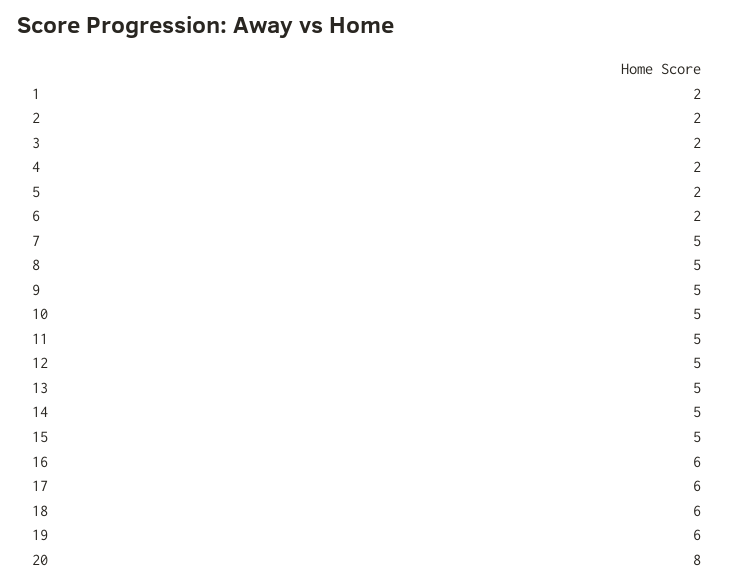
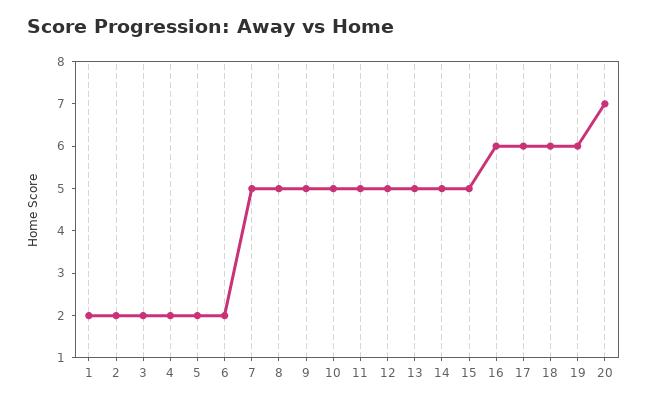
  {
    "1": 2,
    "2": 2,
    "3": 2,
    "4": 2,
    "5": 2,
    "6": 2,
    "7": 5,
    "8": 5,
    "9": 5,
    "10": 5,
    "11": 5,
    "12": 5,
    "13": 5,
    "14": 5,
    "15": 5,
    "16": 6,
    "17": 6,
    "18": 6,
    "19": 6,
-   "20": 8
+   "20": 7
  }

